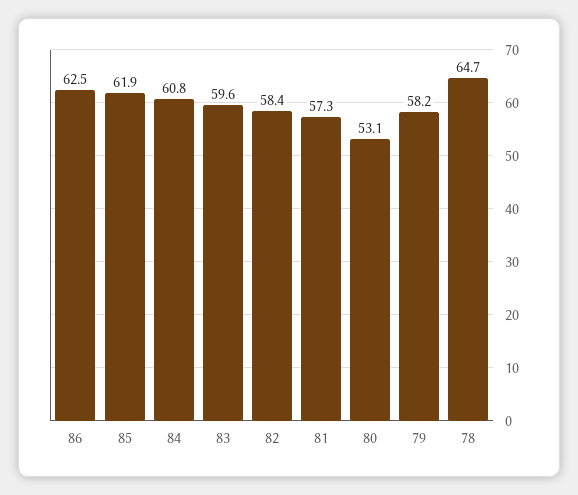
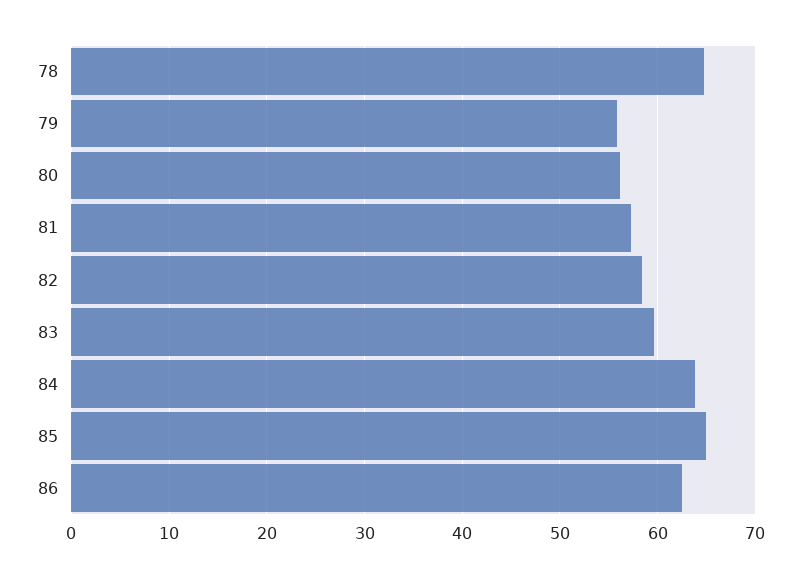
  {
    "86": 62.5,
-   "85": 61.9,
+   "85": 65,
-   "84": 60.8,
+   "84": 64,
    "83": 59.6,
    "82": 58.4,
    "81": 57.3,
-   "80": 53.1,
+   "80": 56,
-   "79": 58.2,
+   "79": 56,
    "78": 64.7
  }

